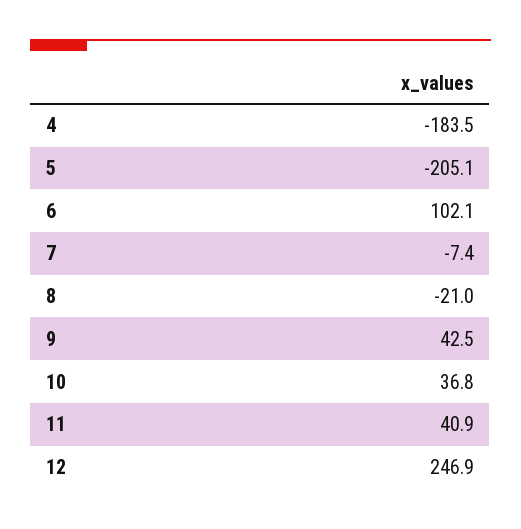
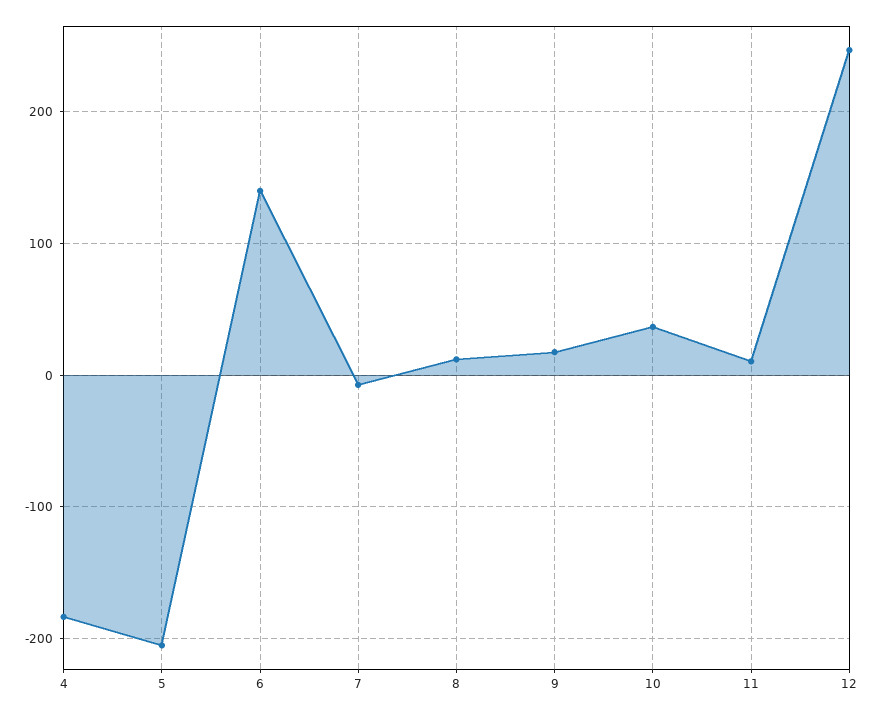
  {
    "4": -183.5,
    "5": -205.1,
-   "6": 102.1,
+   "6": 140,
    "7": -7.4,
-   "8": -21,
+   "8": 10,
-   "9": 42.5,
+   "9": 20,
    "10": 36.8,
-   "11": 40.9,
+   "11": 10,
    "12": 246.9
  }

